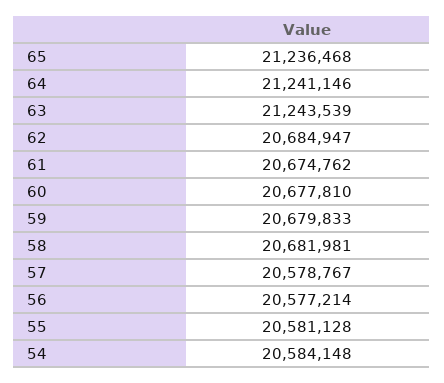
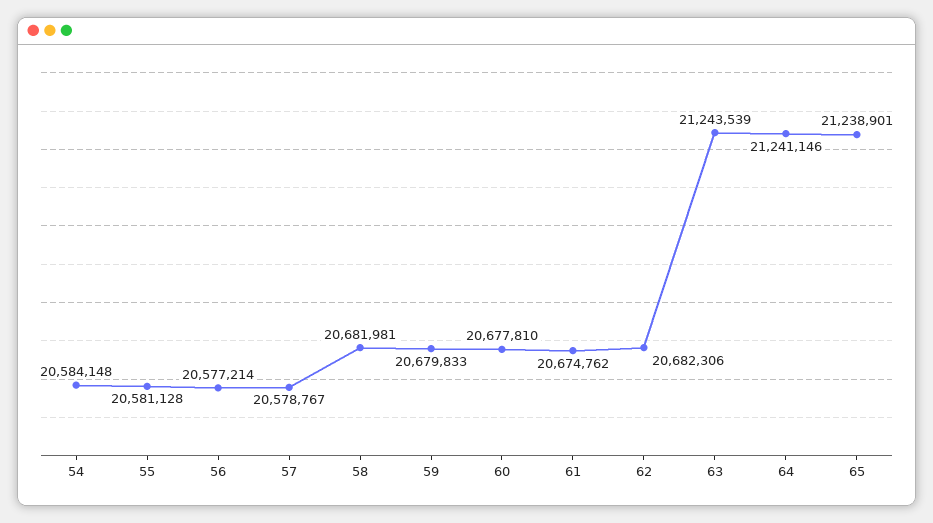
  {
-   "65": 21236468,
+   "65": 21238901,
    "64": 21241146,
    "63": 21243539,
-   "62": 20684947,
+   "62": 20682306,
    "61": 20674762,
    "60": 20677810,
    "59": 20679833,
    "58": 20681981,
    "57": 20578767,
    "56": 20577214,
    "55": 20581128,
    "54": 20584148
  }

